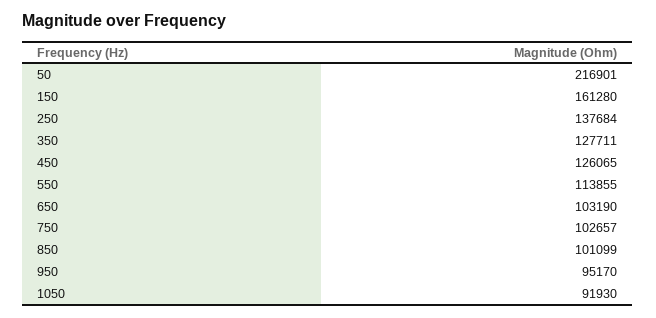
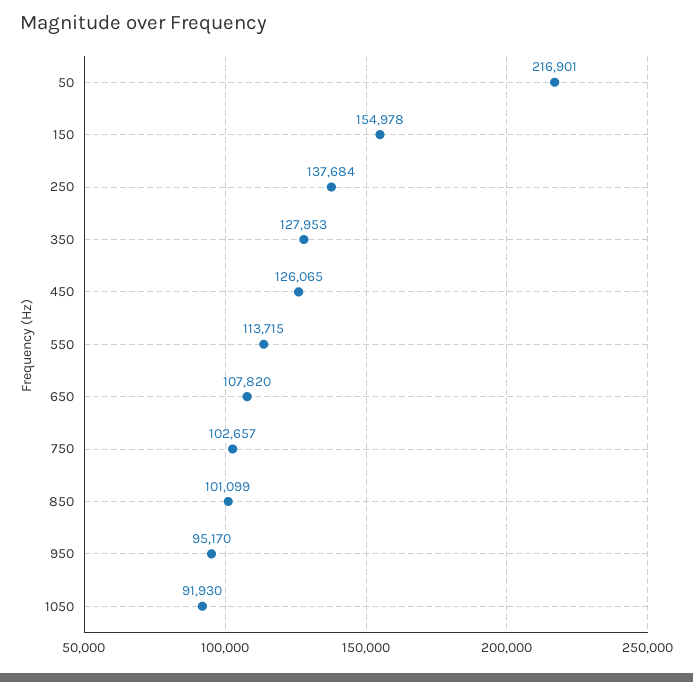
  {
    "50": 216901,
-   "150": 161280,
+   "150": 154978,
    "250": 137684,
-   "350": 127711,
+   "350": 127953,
    "450": 126065,
-   "550": 113855,
+   "550": 113715,
-   "650": 103190,
+   "650": 107820,
    "750": 102657,
    "850": 101099,
    "950": 95170,
    "1050": 91930
  }

